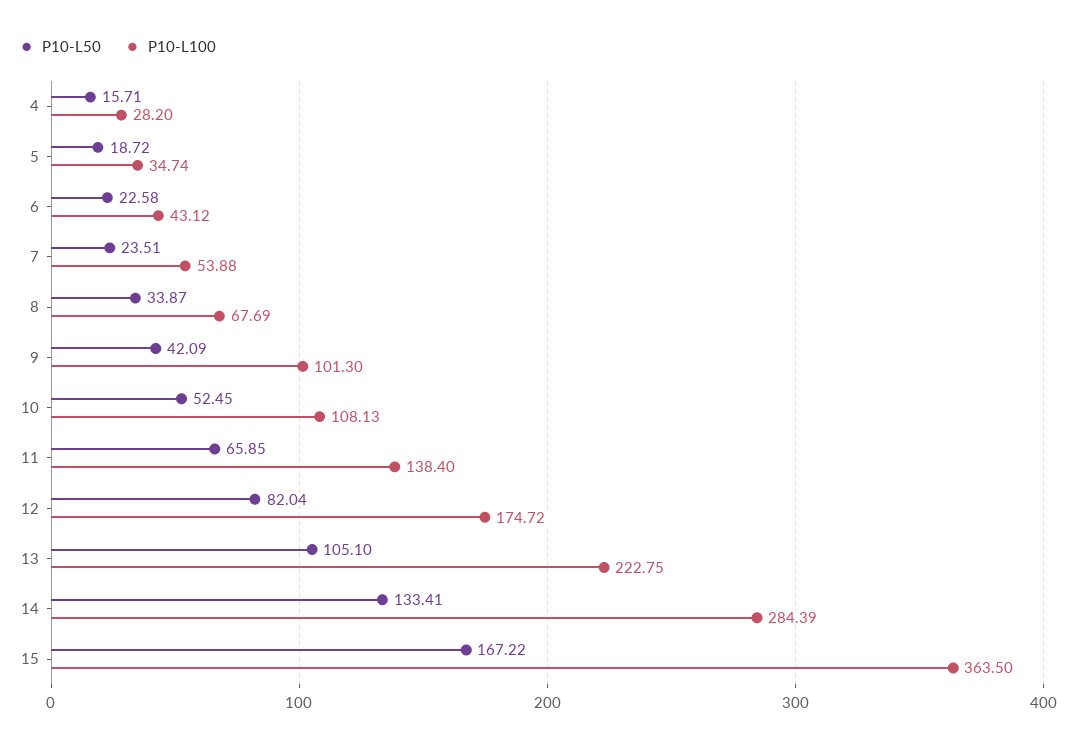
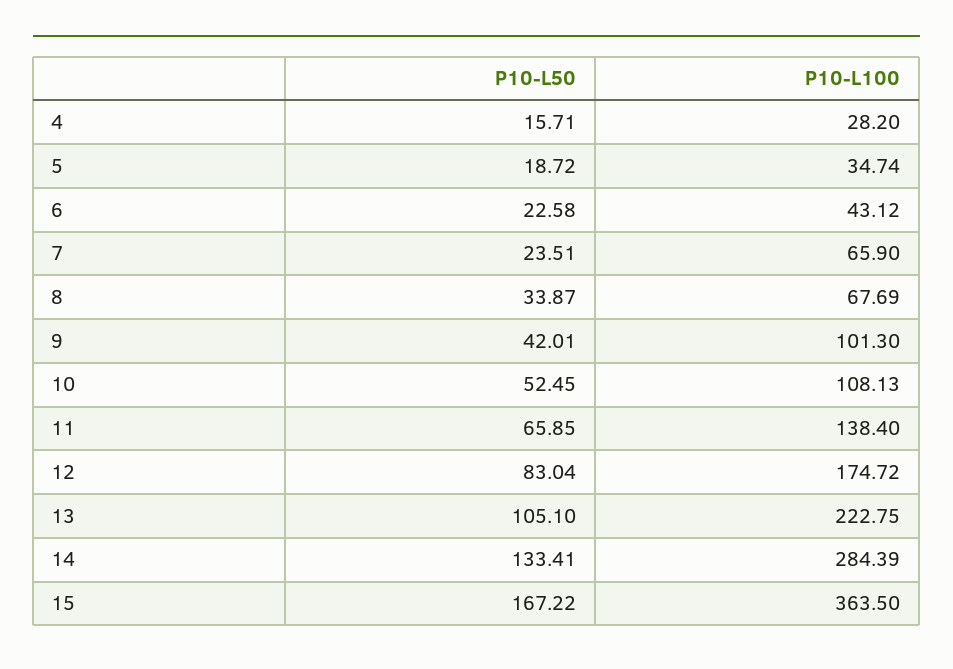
  {
    "P10-L50": {
      "4": 15.71,
      "5": 18.72,
      "6": 22.58,
      "7": 23.51,
      "8": 33.87,
-     "9": 42.09,
+     "9": 42.01,
      "10": 52.45,
      "11": 65.85,
-     "12": 82.04,
+     "12": 83.04,
      "13": 105.1,
      "14": 133.41,
      "15": 167.22
    },
    "P10-L100": {
      "4": 28.2,
      "5": 34.74,
      "6": 43.12,
-     "7": 53.88,
+     "7": 65.9,
      "8": 67.69,
      "9": 101.3,
      "10": 108.13,
      "11": 138.4,
      "12": 174.72,
      "13": 222.75,
      "14": 284.39,
      "15": 363.5
    }
  }

